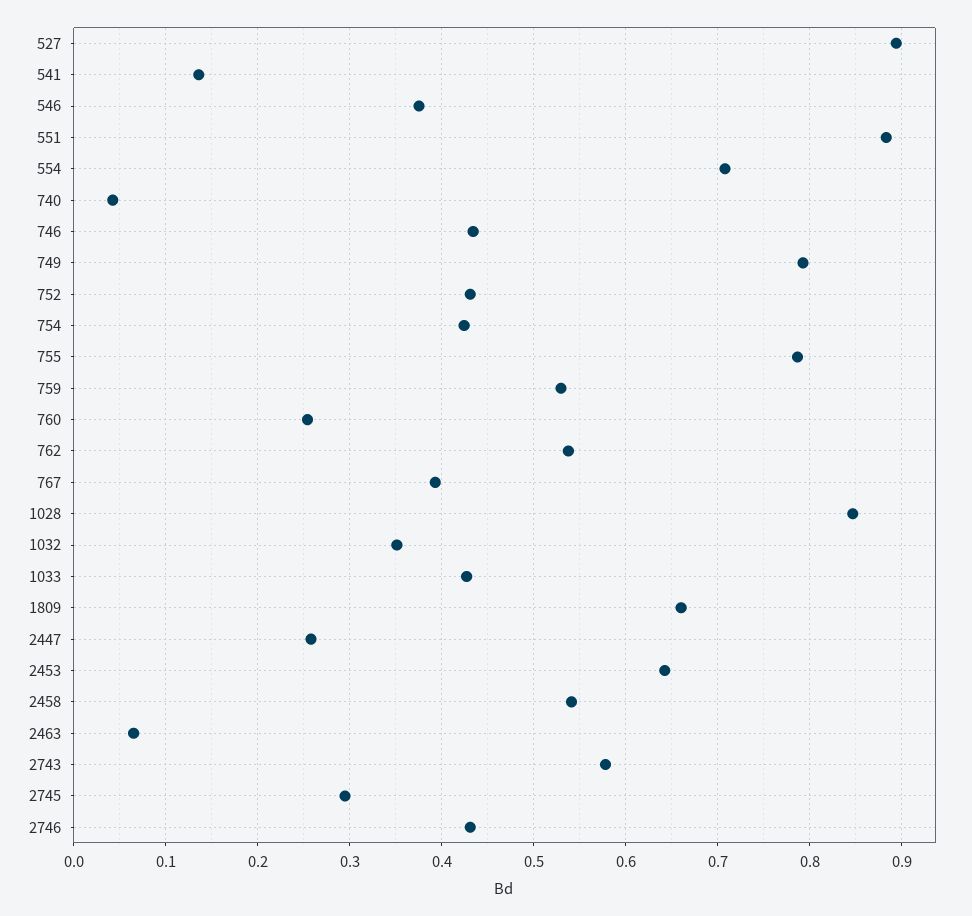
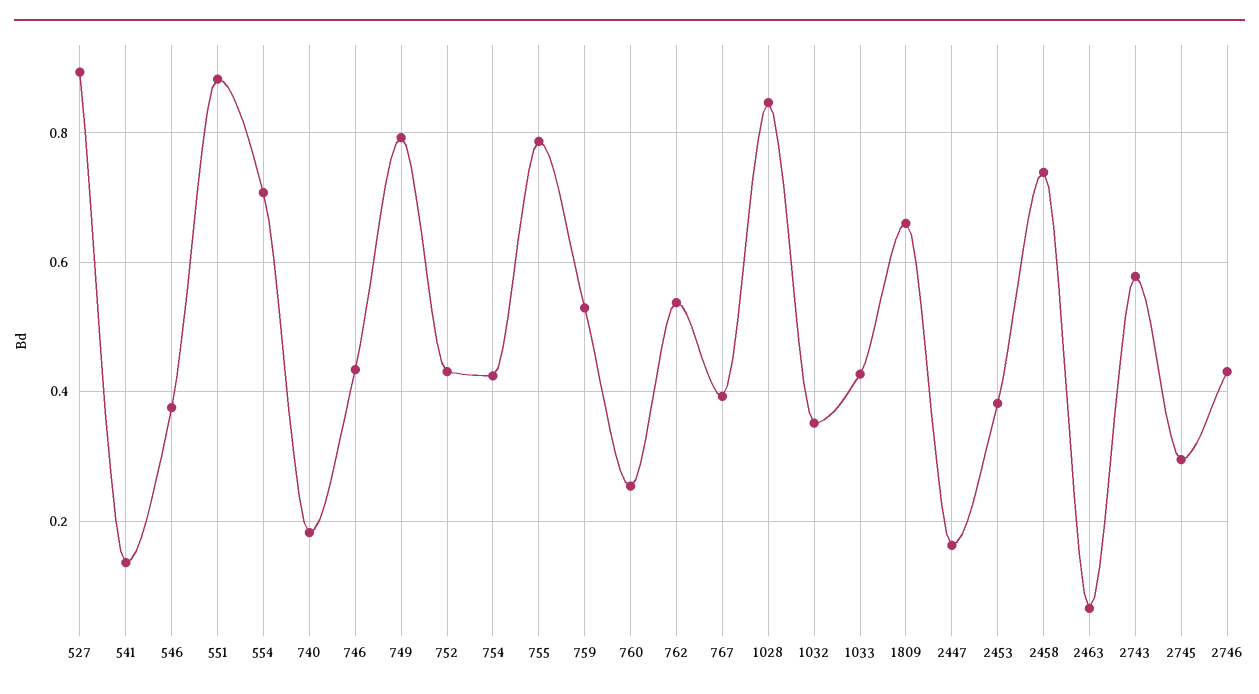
  {
    "527": 0.89,
    "541": 0.14,
    "546": 0.38,
    "551": 0.88,
    "554": 0.71,
-   "740": 0.04,
+   "740": 0.18,
    "746": 0.43,
    "749": 0.79,
    "752": 0.43,
    "754": 0.42,
    "755": 0.79,
    "759": 0.53,
    "760": 0.25,
    "762": 0.54,
    "767": 0.39,
    "1028": 0.85,
    "1032": 0.35,
    "1033": 0.43,
    "1809": 0.66,
-   "2447": 0.26,
+   "2447": 0.16,
-   "2453": 0.64,
+   "2453": 0.38,
-   "2458": 0.54,
+   "2458": 0.74,
    "2463": 0.07,
    "2743": 0.58,
    "2745": 0.29,
    "2746": 0.43
  }

